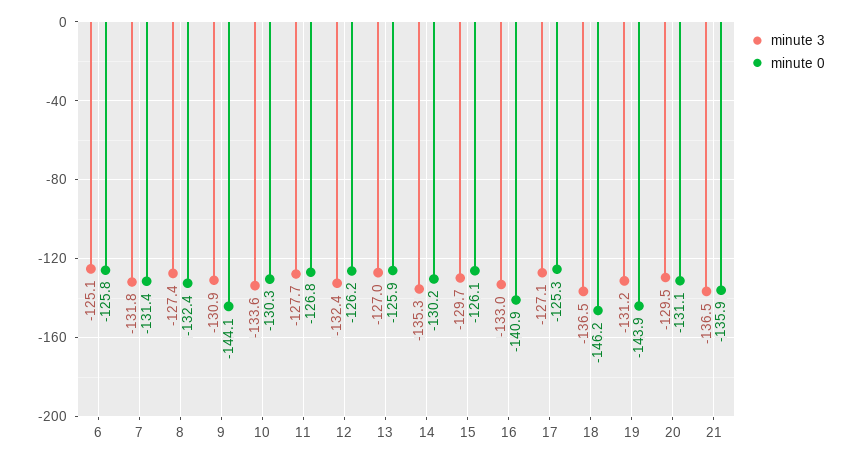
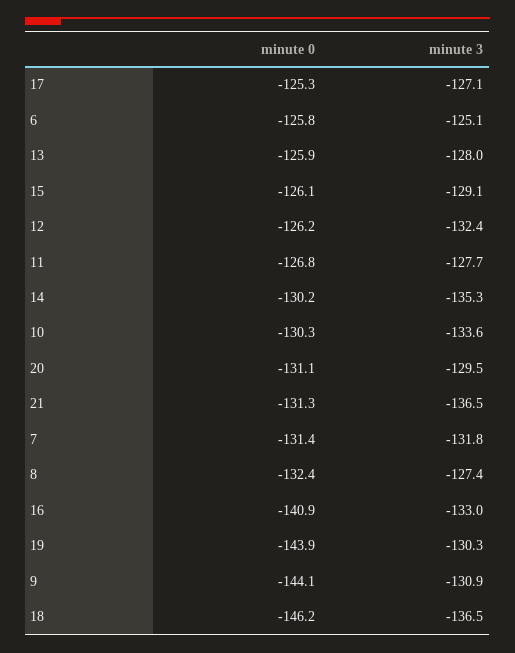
  {
    "minute 3": {
      "6": -125.1,
      "7": -131.8,
      "8": -127.4,
      "9": -130.9,
      "10": -133.6,
      "11": -127.7,
      "12": -132.4,
-     "13": -127,
+     "13": -128,
      "14": -135.3,
-     "15": -129.7,
+     "15": -129.1,
      "16": -133,
      "17": -127.1,
      "18": -136.5,
-     "19": -131.2,
+     "19": -130.3,
      "20": -129.5,
      "21": -136.5
    },
    "minute 0": {
      "6": -125.8,
      "7": -131.4,
      "8": -132.4,
      "9": -144.1,
      "10": -130.3,
      "11": -126.8,
      "12": -126.2,
      "13": -125.9,
      "14": -130.2,
      "15": -126.1,
      "16": -140.9,
      "17": -125.3,
      "18": -146.2,
      "19": -143.9,
      "20": -131.1,
-     "21": -135.9
+     "21": -131.3
    }
  }

